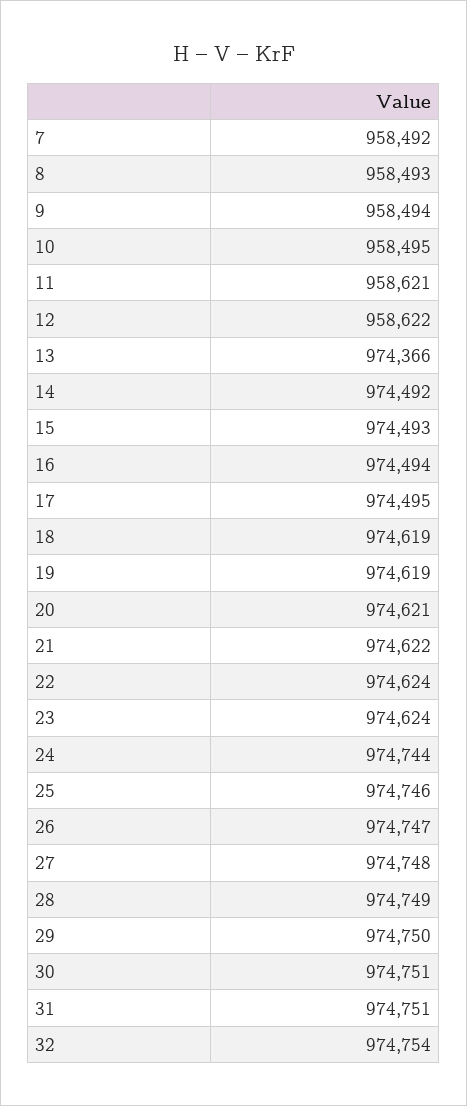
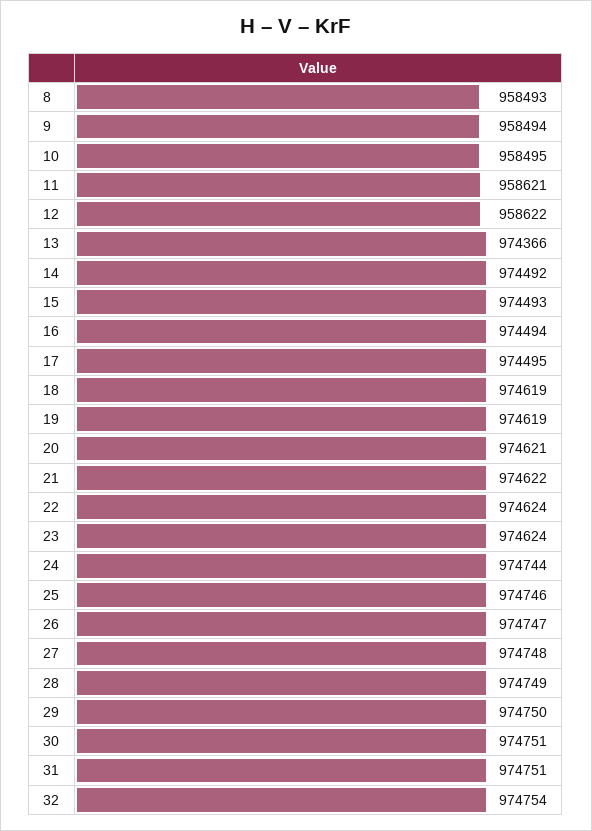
  {
-   "7": 958492,
    "8": 958493,
    "9": 958494,
    "10": 958495,
    "11": 958621,
    "12": 958622,
    "13": 974366,
    "14": 974492,
    "15": 974493,
    "16": 974494,
    "17": 974495,
    "18": 974619,
    "19": 974619,
    "20": 974621,
    "21": 974622,
    "22": 974624,
    "23": 974624,
    "24": 974744,
    "25": 974746,
    "26": 974747,
    "27": 974748,
    "28": 974749,
    "29": 974750,
    "30": 974751,
    "31": 974751,
    "32": 974754
  }

